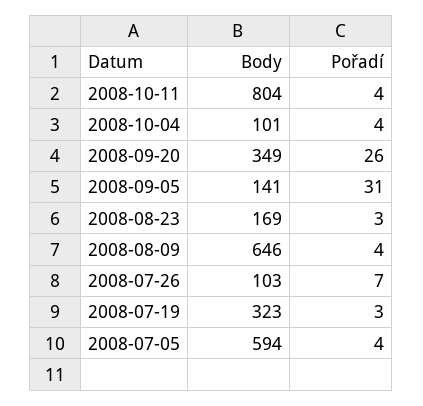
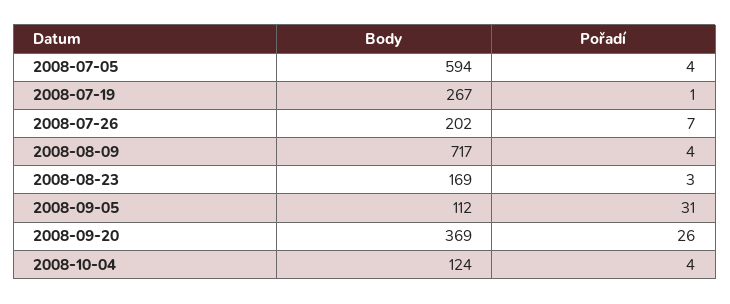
  {
    "Body": {
-     "2008-10-11": 804,
-     "2008-10-04": 101,
+     "2008-10-04": 124,
-     "2008-09-20": 349,
+     "2008-09-20": 369,
-     "2008-09-05": 141,
+     "2008-09-05": 112,
      "2008-08-23": 169,
-     "2008-08-09": 646,
+     "2008-08-09": 717,
-     "2008-07-26": 103,
+     "2008-07-26": 202,
-     "2008-07-19": 323,
+     "2008-07-19": 267,
      "2008-07-05": 594
    },
    "Pořadí": {
-     "2008-10-11": 4,
      "2008-10-04": 4,
      "2008-09-20": 26,
      "2008-09-05": 31,
      "2008-08-23": 3,
      "2008-08-09": 4,
      "2008-07-26": 7,
-     "2008-07-19": 3,
+     "2008-07-19": 1,
      "2008-07-05": 4
    }
  }

